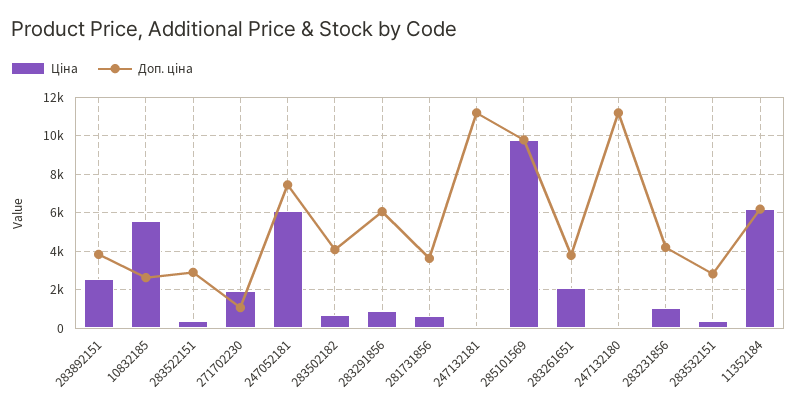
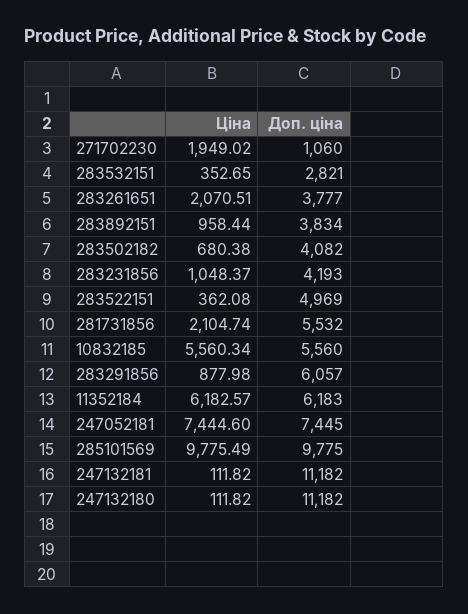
  {
    "Ціна": {
-     "283892151": 2500,
+     "283892151": 958.44,
      "10832185": 5560.34,
      "283522151": 362.08,
      "271702230": 1949.02,
-     "247052181": 6000,
+     "247052181": 7444.6,
      "283502182": 680.38,
      "283291856": 877.98,
-     "281731856": 500,
+     "281731856": 2104.74,
      "247132181": 111.82,
      "285101569": 9775.49,
      "283261651": 2070.51,
      "247132180": 111.82,
      "283231856": 1048.37,
      "283532151": 352.65,
      "11352184": 6182.57
    },
    "Доп. ціна": {
      "283892151": 3834,
-     "10832185": 2500,
+     "10832185": 5560,
-     "283522151": 3000,
+     "283522151": 4969,
      "271702230": 1060,
      "247052181": 7445,
      "283502182": 4082,
      "283291856": 6057,
-     "281731856": 3500,
+     "281731856": 5532,
      "247132181": 11182,
      "285101569": 9775,
      "283261651": 3777,
      "247132180": 11182,
      "283231856": 4193,
      "283532151": 2821,
      "11352184": 6183
    }
  }

